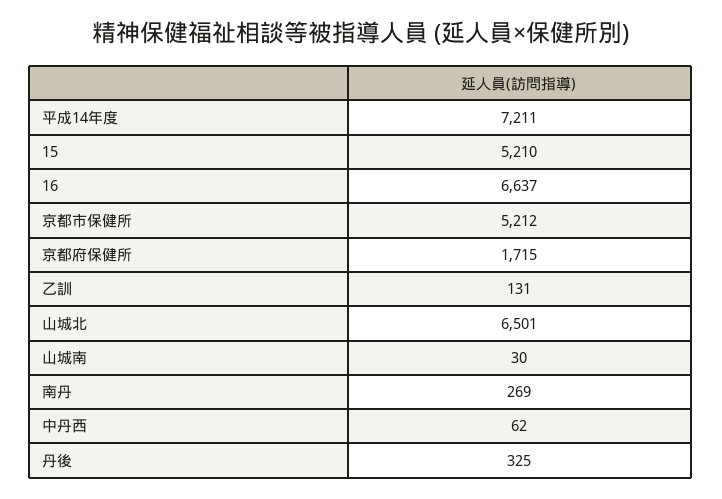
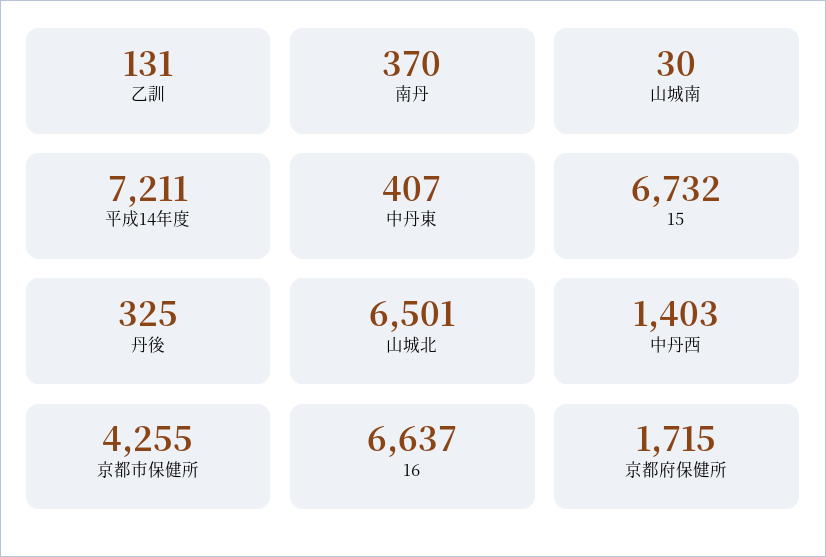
  {
    "平成14年度": 7211,
-   "15": 5210,
+   "15": 6732,
    "16": 6637,
-   "京都市保健所": 5212,
+   "京都市保健所": 4255,
    "京都府保健所": 1715,
    "乙訓": 131,
    "山城北": 6501,
    "山城南": 30,
-   "南丹": 269,
+   "南丹": 370,
-   "中丹西": 62,
+   "中丹西": 1403,
-   "丹後": 325
+   "丹後": 325,
+   "中丹東": 407
  }

